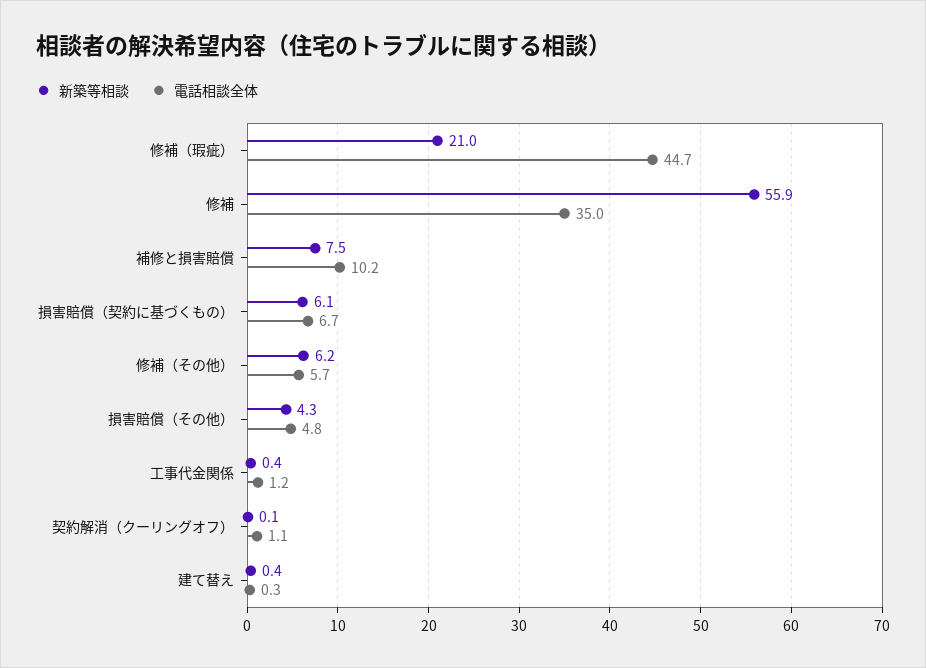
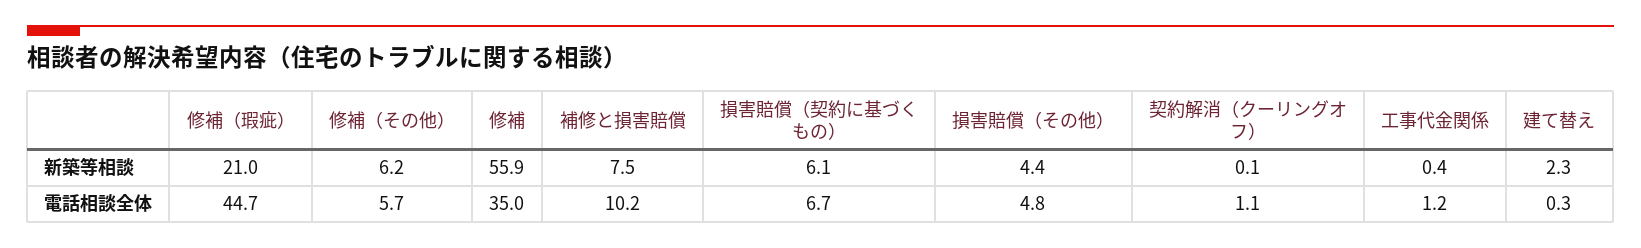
  {
    "新築等相談": {
      "修補（瑕疵）": 21,
      "修補": 55.9,
      "補修と損害賠償": 7.5,
      "損害賠償（契約に基づくもの）": 6.1,
      "修補（その他）": 6.2,
-     "損害賠償（その他）": 4.3,
+     "損害賠償（その他）": 4.4,
      "工事代金関係": 0.4,
      "契約解消（クーリングオフ）": 0.1,
-     "建て替え": 0.4
+     "建て替え": 2.3
    },
    "電話相談全体": {
      "修補（瑕疵）": 44.7,
      "修補": 35,
      "補修と損害賠償": 10.2,
      "損害賠償（契約に基づくもの）": 6.7,
      "修補（その他）": 5.7,
      "損害賠償（その他）": 4.8,
      "工事代金関係": 1.2,
      "契約解消（クーリングオフ）": 1.1,
      "建て替え": 0.3
    }
  }

